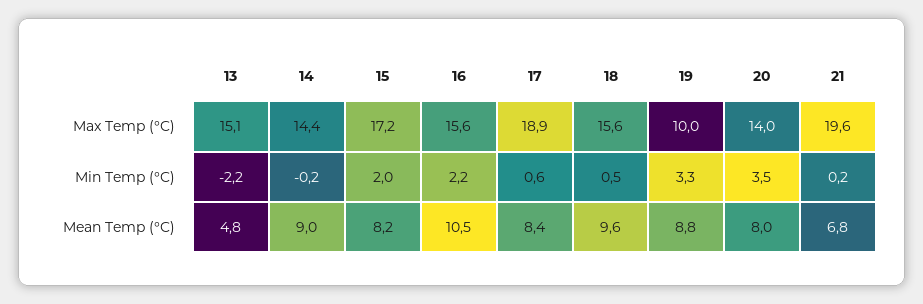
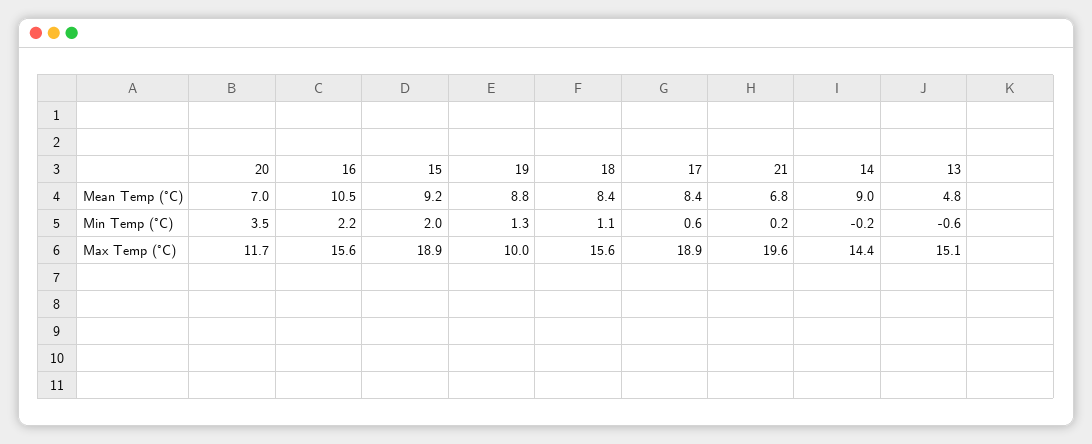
  {
    "13": {
      "Max Temp (°C)": 15.1,
-     "Min Temp (°C)": -2.2,
+     "Min Temp (°C)": -0.6,
      "Mean Temp (°C)": 4.8
    },
    "14": {
      "Max Temp (°C)": 14.4,
      "Min Temp (°C)": -0.2,
      "Mean Temp (°C)": 9
    },
    "15": {
-     "Max Temp (°C)": 17.2,
+     "Max Temp (°C)": 18.9,
      "Min Temp (°C)": 2,
-     "Mean Temp (°C)": 8.2
+     "Mean Temp (°C)": 9.2
    },
    "16": {
      "Max Temp (°C)": 15.6,
      "Min Temp (°C)": 2.2,
      "Mean Temp (°C)": 10.5
    },
    "17": {
      "Max Temp (°C)": 18.9,
      "Min Temp (°C)": 0.6,
      "Mean Temp (°C)": 8.4
    },
    "18": {
      "Max Temp (°C)": 15.6,
-     "Min Temp (°C)": 0.5,
+     "Min Temp (°C)": 1.1,
-     "Mean Temp (°C)": 9.6
+     "Mean Temp (°C)": 8.4
    },
    "19": {
      "Max Temp (°C)": 10,
-     "Min Temp (°C)": 3.3,
+     "Min Temp (°C)": 1.3,
      "Mean Temp (°C)": 8.8
    },
    "20": {
-     "Max Temp (°C)": 14,
+     "Max Temp (°C)": 11.7,
      "Min Temp (°C)": 3.5,
-     "Mean Temp (°C)": 8
+     "Mean Temp (°C)": 7
    },
    "21": {
      "Max Temp (°C)": 19.6,
      "Min Temp (°C)": 0.2,
      "Mean Temp (°C)": 6.8
    }
  }

